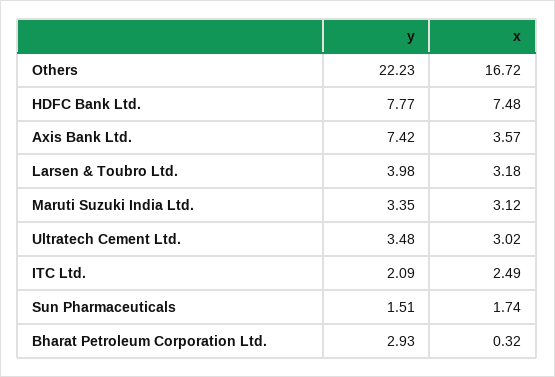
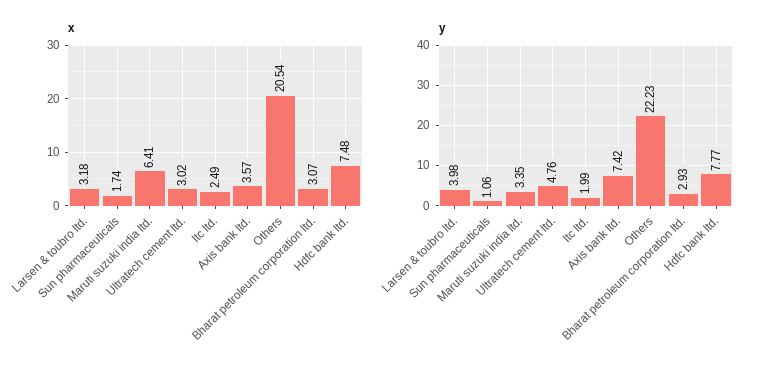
  {
    "y": {
      "Others": 22.23,
      "HDFC Bank Ltd.": 7.77,
      "Axis Bank Ltd.": 7.42,
      "Larsen & Toubro Ltd.": 3.98,
      "Maruti Suzuki India Ltd.": 3.35,
-     "Ultratech Cement Ltd.": 3.48,
+     "Ultratech Cement Ltd.": 4.76,
-     "ITC Ltd.": 2.09,
+     "ITC Ltd.": 1.99,
-     "Sun Pharmaceuticals": 1.51,
+     "Sun Pharmaceuticals": 1.06,
      "Bharat Petroleum Corporation Ltd.": 2.93
    },
    "x": {
-     "Others": 16.72,
+     "Others": 20.54,
      "HDFC Bank Ltd.": 7.48,
      "Axis Bank Ltd.": 3.57,
      "Larsen & Toubro Ltd.": 3.18,
-     "Maruti Suzuki India Ltd.": 3.12,
+     "Maruti Suzuki India Ltd.": 6.41,
      "Ultratech Cement Ltd.": 3.02,
      "ITC Ltd.": 2.49,
      "Sun Pharmaceuticals": 1.74,
-     "Bharat Petroleum Corporation Ltd.": 0.32
+     "Bharat Petroleum Corporation Ltd.": 3.07
    }
  }

